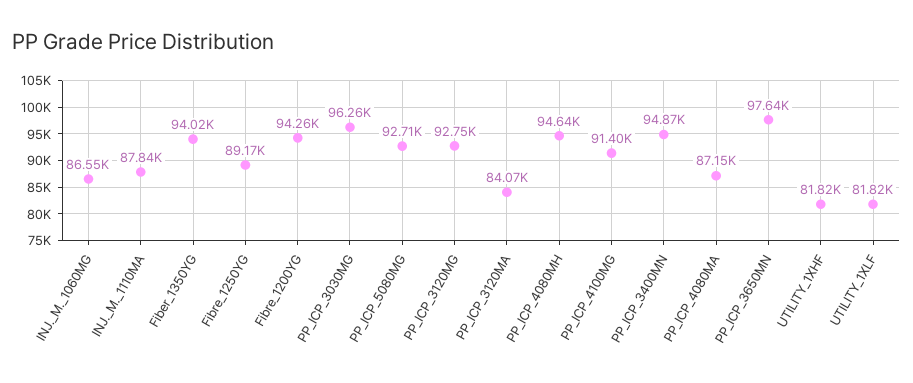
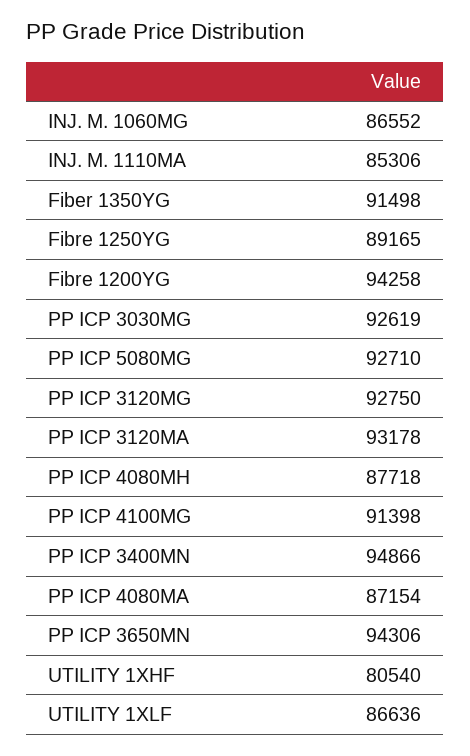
  {
    "INJ._M._1060MG": 86552,
-   "INJ._M._1110MA": 87840,
+   "INJ._M._1110MA": 85306,
-   "Fiber_1350YG": 94020,
+   "Fiber_1350YG": 91498,
    "Fibre_1250YG": 89165,
    "Fibre_1200YG": 94258,
-   "PP_ICP_3030MG": 96260,
+   "PP_ICP_3030MG": 92619,
    "PP_ICP_5080MG": 92710,
    "PP_ICP_3120MG": 92750,
-   "PP_ICP_3120MA": 84070,
+   "PP_ICP_3120MA": 93178,
-   "PP_ICP_4080MH": 94640,
+   "PP_ICP_4080MH": 87718,
    "PP_ICP_4100MG": 91398,
    "PP_ICP_3400MN": 94866,
    "PP_ICP_4080MA": 87154,
-   "PP_ICP_3650MN": 97640,
+   "PP_ICP_3650MN": 94306,
-   "UTILITY_1XHF": 81820,
+   "UTILITY_1XHF": 80540,
-   "UTILITY_1XLF": 81820
+   "UTILITY_1XLF": 86636
  }

